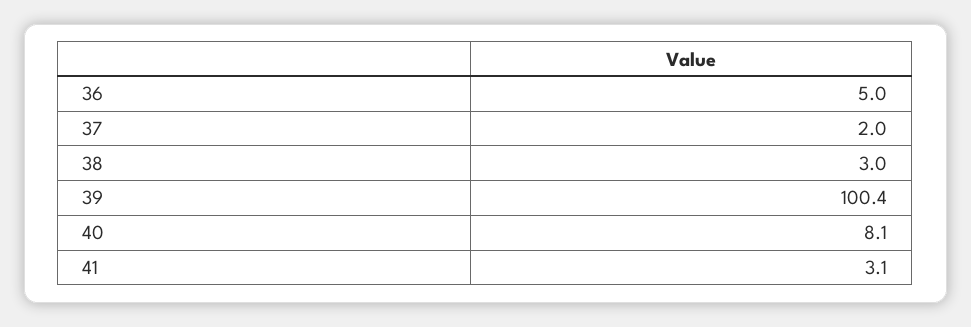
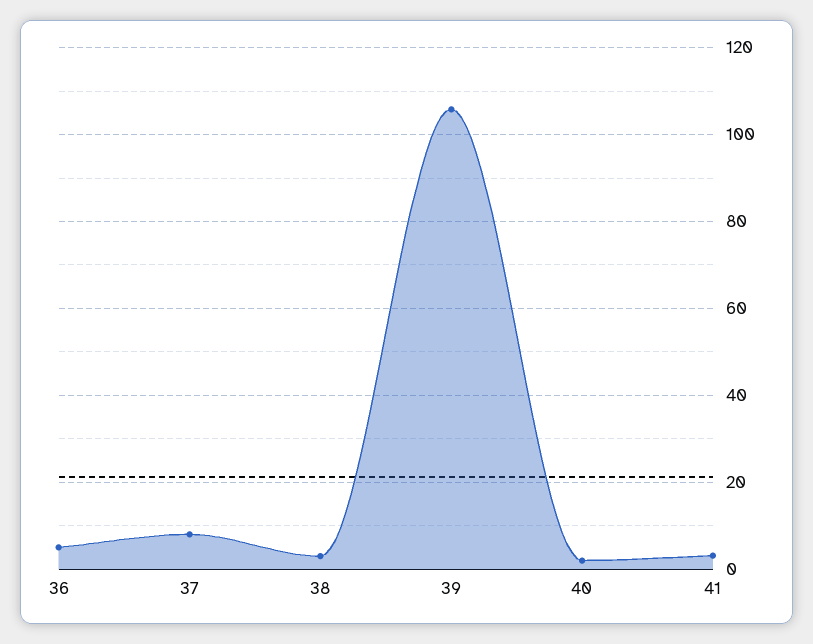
  {
    "36": 5,
-   "37": 2,
+   "37": 8,
    "38": 3,
-   "39": 100.4,
+   "39": 106,
-   "40": 8.1,
+   "40": 2,
    "41": 3.1
  }

